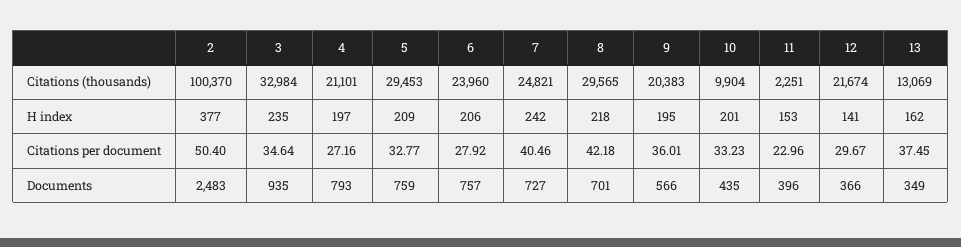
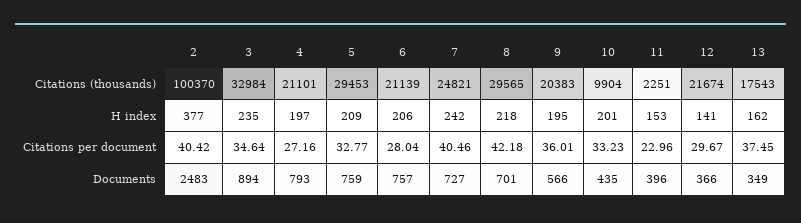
  {
    "2": {
      "Citations (thousands)": 100370,
      "H index": 377,
-     "Citations per document": 50.4,
+     "Citations per document": 40.42,
      "Documents": 2483
    },
    "3": {
      "Citations (thousands)": 32984,
      "H index": 235,
      "Citations per document": 34.64,
-     "Documents": 935
+     "Documents": 894
    },
    "4": {
      "Citations (thousands)": 21101,
      "H index": 197,
      "Citations per document": 27.16,
      "Documents": 793
    },
    "5": {
      "Citations (thousands)": 29453,
      "H index": 209,
      "Citations per document": 32.77,
      "Documents": 759
    },
    "6": {
-     "Citations (thousands)": 23960,
+     "Citations (thousands)": 21139,
      "H index": 206,
-     "Citations per document": 27.92,
+     "Citations per document": 28.04,
      "Documents": 757
    },
    "7": {
      "Citations (thousands)": 24821,
      "H index": 242,
      "Citations per document": 40.46,
      "Documents": 727
    },
    "8": {
      "Citations (thousands)": 29565,
      "H index": 218,
      "Citations per document": 42.18,
      "Documents": 701
    },
    "9": {
      "Citations (thousands)": 20383,
      "H index": 195,
      "Citations per document": 36.01,
      "Documents": 566
    },
    "10": {
      "Citations (thousands)": 9904,
      "H index": 201,
      "Citations per document": 33.23,
      "Documents": 435
    },
    "11": {
      "Citations (thousands)": 2251,
      "H index": 153,
      "Citations per document": 22.96,
      "Documents": 396
    },
    "12": {
      "Citations (thousands)": 21674,
      "H index": 141,
      "Citations per document": 29.67,
      "Documents": 366
    },
    "13": {
-     "Citations (thousands)": 13069,
+     "Citations (thousands)": 17543,
      "H index": 162,
      "Citations per document": 37.45,
      "Documents": 349
    }
  }

